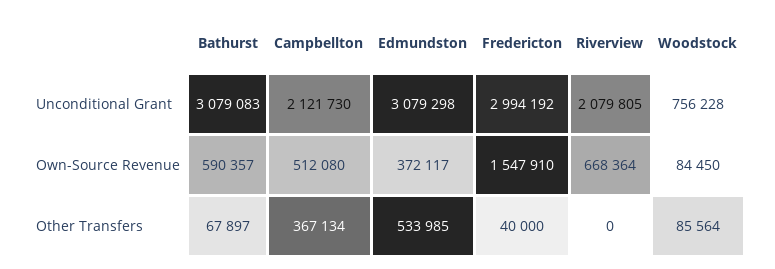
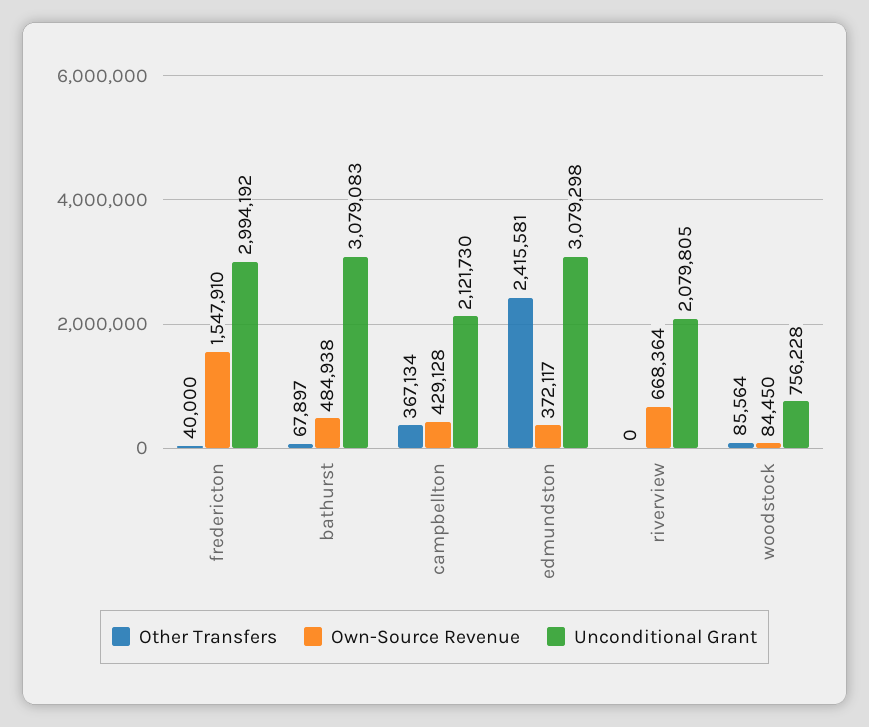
  {
    "Unconditional Grant": {
      "Bathurst": 3079083,
      "Campbellton": 2121730,
      "Edmundston": 3079298,
      "Fredericton": 2994192,
      "Riverview": 2079805,
      "Woodstock": 756228
    },
    "Own-Source Revenue": {
-     "Bathurst": 590357,
+     "Bathurst": 484938,
-     "Campbellton": 512080,
+     "Campbellton": 429128,
      "Edmundston": 372117,
      "Fredericton": 1547910,
      "Riverview": 668364,
      "Woodstock": 84450
    },
    "Other Transfers": {
      "Bathurst": 67897,
      "Campbellton": 367134,
-     "Edmundston": 533985,
+     "Edmundston": 2415581,
      "Fredericton": 40000,
      "Riverview": 0,
      "Woodstock": 85564
    }
  }

